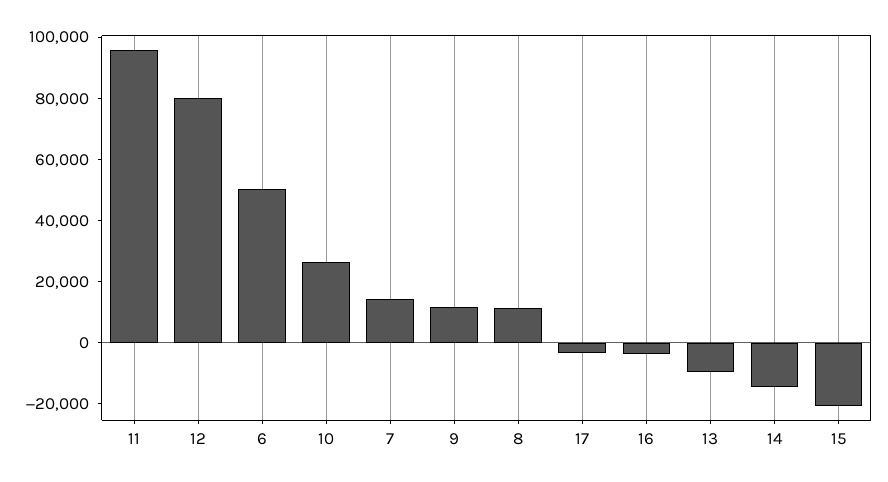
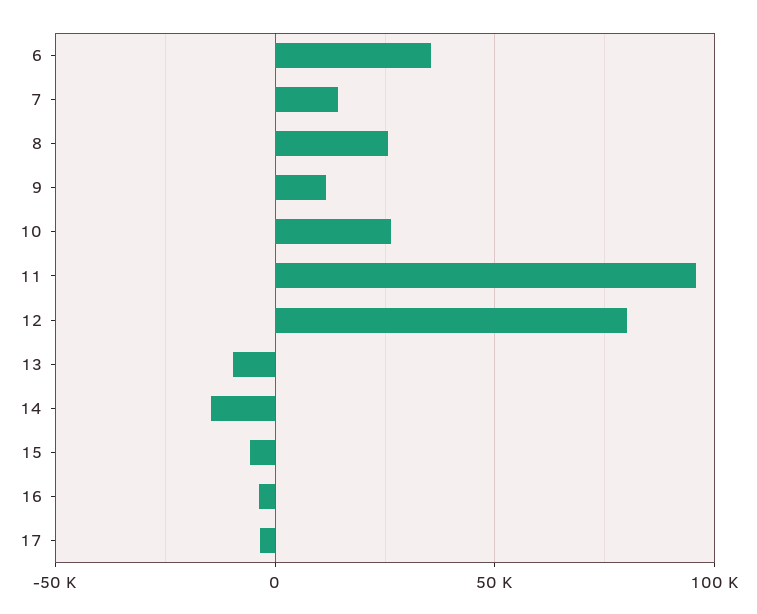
  {
    "11": 95000,
    "12": 80000,
-   "6": 50000,
+   "6": 35000,
    "10": 25000,
    "7": 15000,
    "9": 10000,
-   "8": 10000,
+   "8": 25000,
    "17": -5000,
    "16": -5000,
    "13": -10000,
    "14": -15000,
-   "15": -20000
+   "15": -5000
  }

